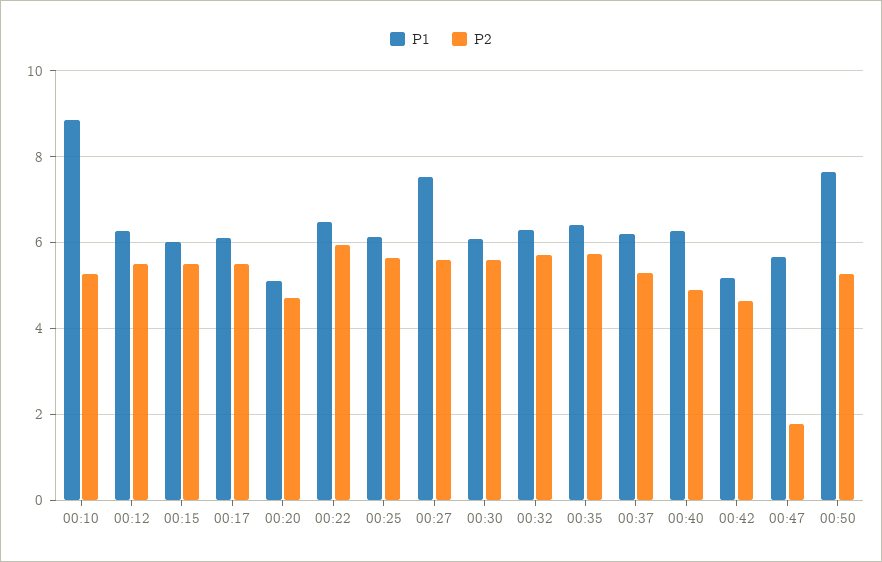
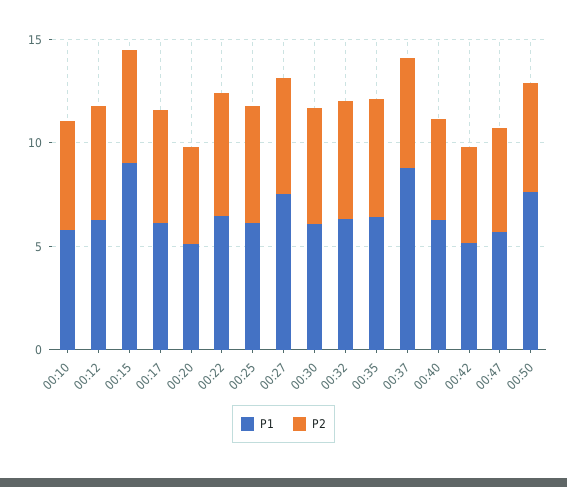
  {
    "P1": {
-     "00:10": 8.8,
+     "00:10": 6,
      "00:12": 6.2,
-     "00:15": 6,
+     "00:15": 9,
      "00:17": 6.2,
      "00:20": 5.2,
      "00:22": 6.4,
      "00:25": 6.2,
      "00:27": 7.6,
      "00:30": 6,
      "00:32": 6.4,
      "00:35": 6.4,
-     "00:37": 6.2,
+     "00:37": 9,
      "00:40": 6.2,
      "00:42": 5.2,
      "00:47": 5.6,
      "00:50": 7.6
    },
    "P2": {
      "00:10": 5.2,
      "00:12": 5.6,
      "00:15": 5.6,
      "00:17": 5.6,
      "00:20": 4.8,
      "00:22": 6,
      "00:25": 5.6,
      "00:27": 5.6,
      "00:30": 5.6,
      "00:32": 5.8,
      "00:35": 5.8,
      "00:37": 5.4,
      "00:40": 5,
      "00:42": 4.6,
-     "00:47": 1.8,
+     "00:47": 5,
      "00:50": 5.2
    }
  }

